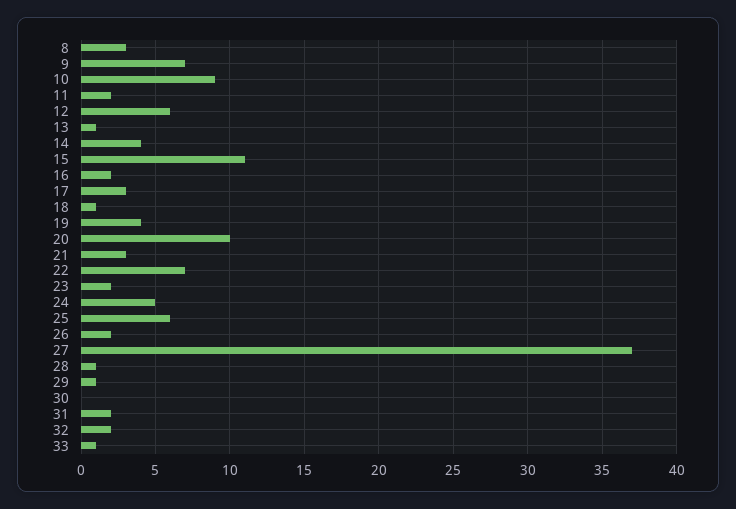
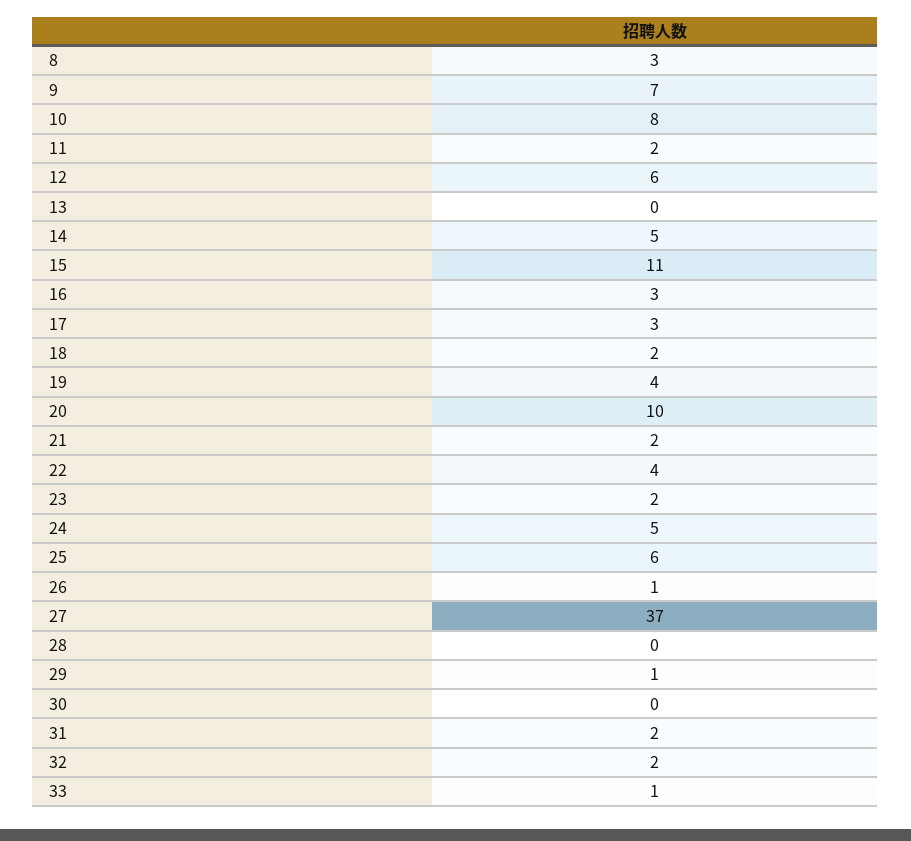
  {
    "8": 3,
    "9": 7,
-   "10": 9,
+   "10": 8,
    "11": 2,
    "12": 6,
-   "13": 1,
+   "13": 0,
-   "14": 4,
+   "14": 5,
    "15": 11,
-   "16": 2,
+   "16": 3,
    "17": 3,
-   "18": 1,
+   "18": 2,
    "19": 4,
    "20": 10,
-   "21": 3,
+   "21": 2,
-   "22": 7,
+   "22": 4,
    "23": 2,
    "24": 5,
    "25": 6,
-   "26": 2,
+   "26": 1,
    "27": 37,
-   "28": 1,
+   "28": 0,
    "29": 1,
    "30": 0,
    "31": 2,
    "32": 2,
    "33": 1
  }

